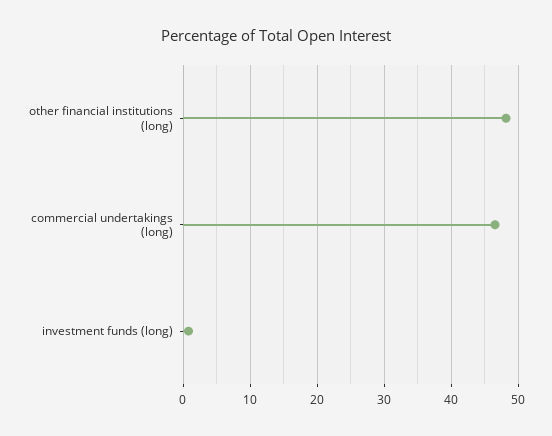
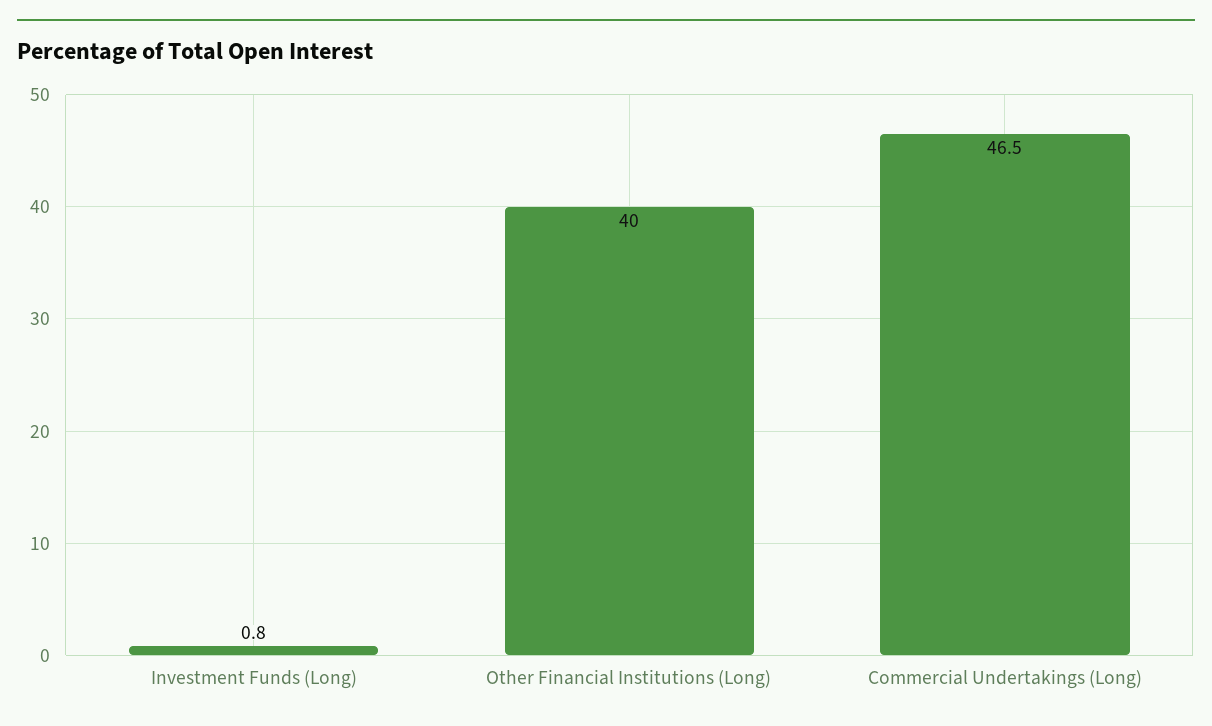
  {
-   "other financial institutions (long)": 48,
+   "other financial institutions (long)": 40,
    "commercial undertakings (long)": 46.5,
    "investment funds (long)": 0.8
  }

